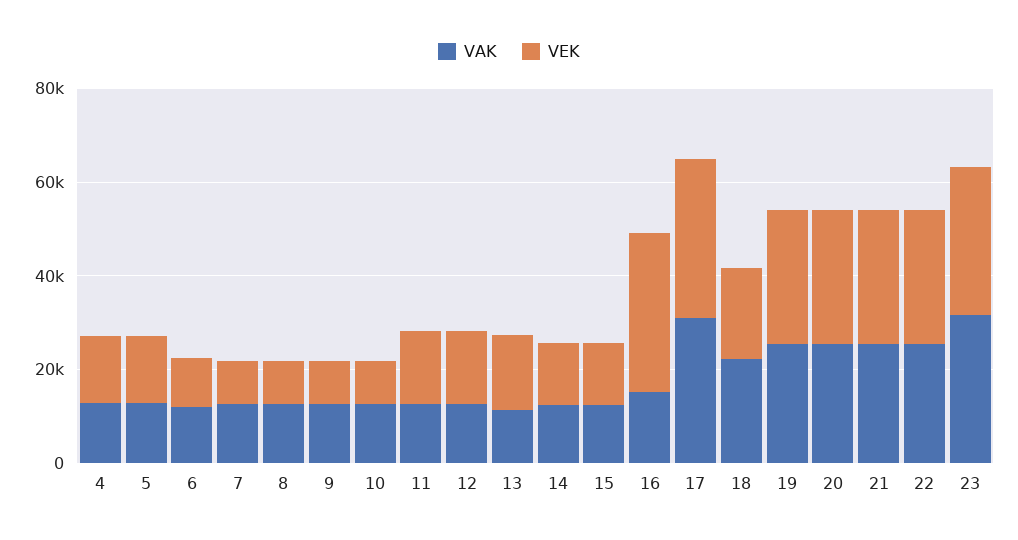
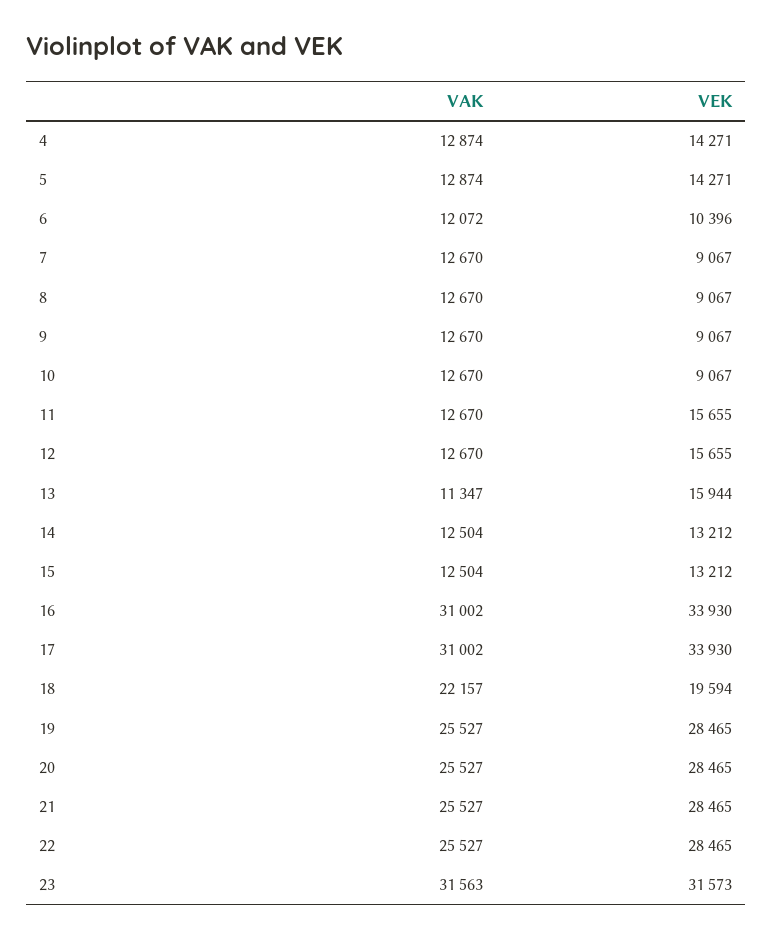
  {
    "VAK": {
      "4": 12874,
      "5": 12874,
      "6": 12072,
      "7": 12670,
      "8": 12670,
      "9": 12670,
      "10": 12670,
      "11": 12670,
      "12": 12670,
      "13": 11347,
      "14": 12504,
      "15": 12504,
-     "16": 15000,
+     "16": 31002,
      "17": 31002,
      "18": 22157,
      "19": 25527,
      "20": 25527,
      "21": 25527,
      "22": 25527,
      "23": 31563
    },
    "VEK": {
      "4": 14271,
      "5": 14271,
      "6": 10396,
      "7": 9067,
      "8": 9067,
      "9": 9067,
      "10": 9067,
      "11": 15655,
      "12": 15655,
      "13": 15944,
      "14": 13212,
      "15": 13212,
      "16": 33930,
      "17": 33930,
      "18": 19594,
      "19": 28465,
      "20": 28465,
      "21": 28465,
      "22": 28465,
      "23": 31573
    }
  }

